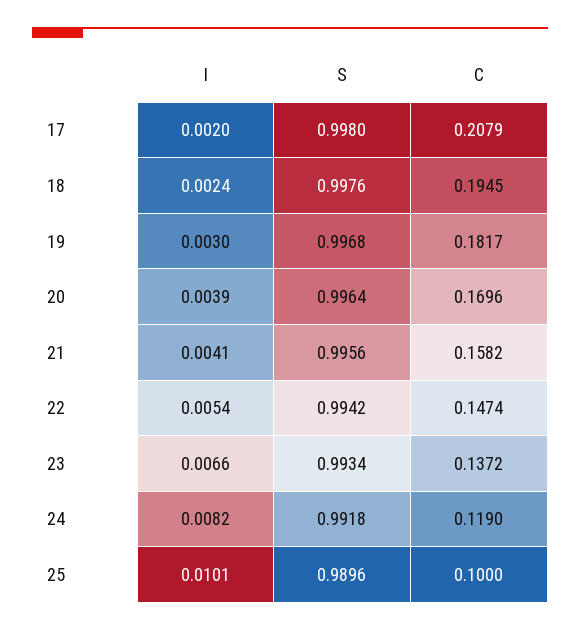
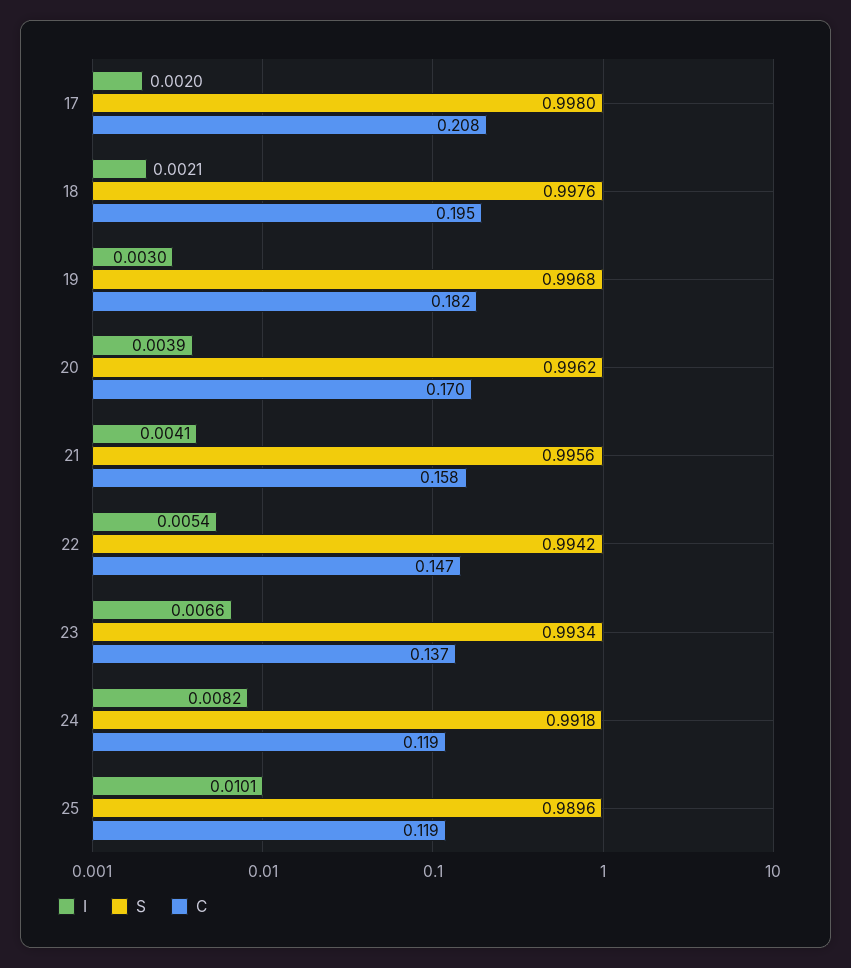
  {
    "I": {
      "17": 0.002,
-     "18": 0.0024,
+     "18": 0.0021,
      "19": 0.003,
      "20": 0.0039,
      "21": 0.0041,
      "22": 0.0054,
      "23": 0.0066,
      "24": 0.0082,
      "25": 0.0101
    },
    "S": {
      "17": 0.998,
      "18": 0.9976,
      "19": 0.9968,
-     "20": 0.9964,
+     "20": 0.9962,
      "21": 0.9956,
      "22": 0.9942,
      "23": 0.9934,
      "24": 0.9918,
      "25": 0.9896
    },
    "C": {
      "17": 0.2079,
      "18": 0.1945,
      "19": 0.1817,
      "20": 0.1696,
      "21": 0.1582,
      "22": 0.1474,
      "23": 0.1372,
      "24": 0.119,
-     "25": 0.1
+     "25": 0.119
    }
  }

